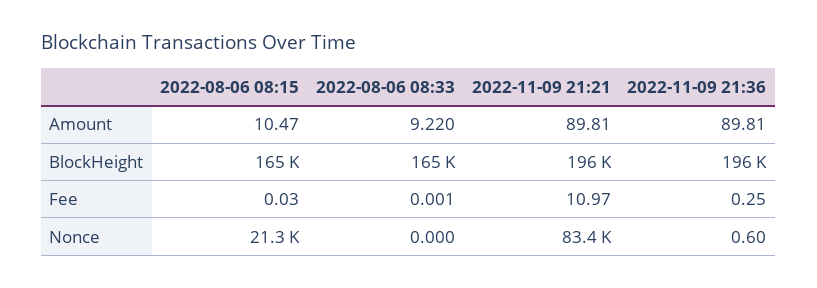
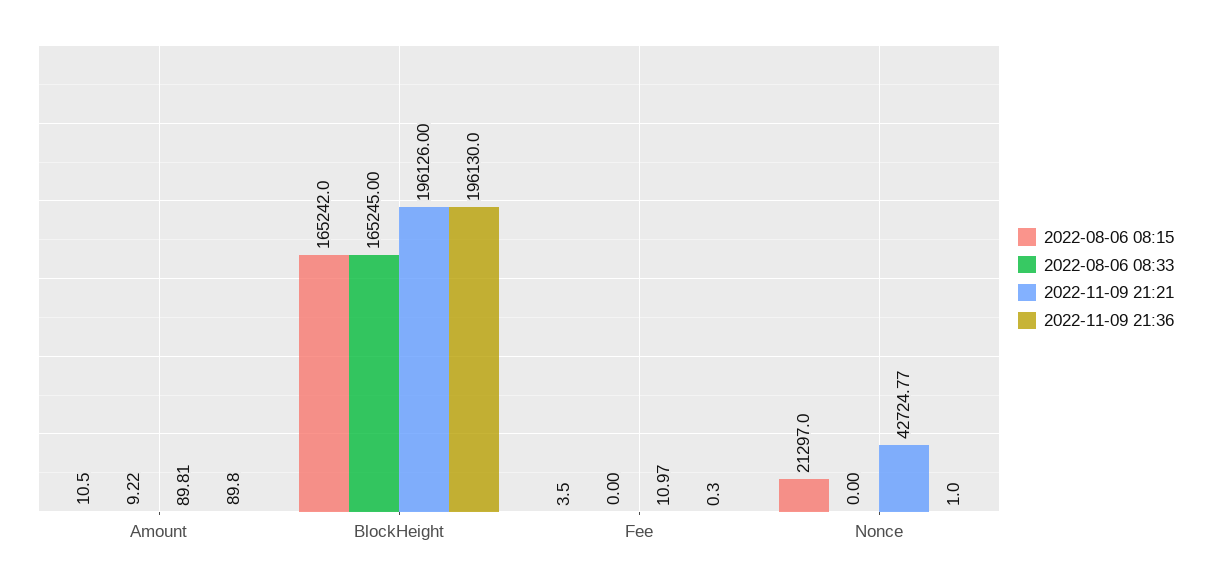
  {
    "2022-08-06 08:15": {
      "Amount": 10.47,
      "BlockHeight": 165242,
-     "Fee": 0.03,
+     "Fee": 3.5,
      "Nonce": 21297
    },
    "2022-08-06 08:33": {
      "Amount": 9.22,
      "BlockHeight": 165245,
      "Fee": 0.001,
      "Nonce": 0
    },
    "2022-11-09 21:21": {
      "Amount": 89.81,
      "BlockHeight": 196126,
      "Fee": 10.97,
-     "Nonce": 83400
+     "Nonce": 42724.77
    },
    "2022-11-09 21:36": {
      "Amount": 89.81,
      "BlockHeight": 196130,
      "Fee": 0.25,
-     "Nonce": 0.6
+     "Nonce": 1
    }
  }

